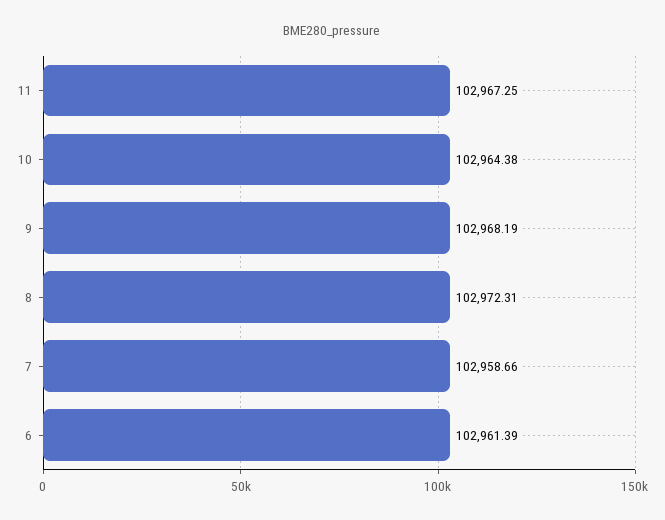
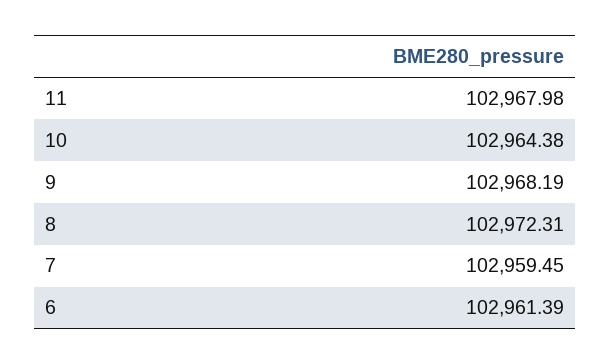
  {
-   "11": 102967.25,
+   "11": 102967.98,
    "10": 102964.38,
    "9": 102968.19,
    "8": 102972.31,
-   "7": 102958.66,
+   "7": 102959.45,
    "6": 102961.39
  }

